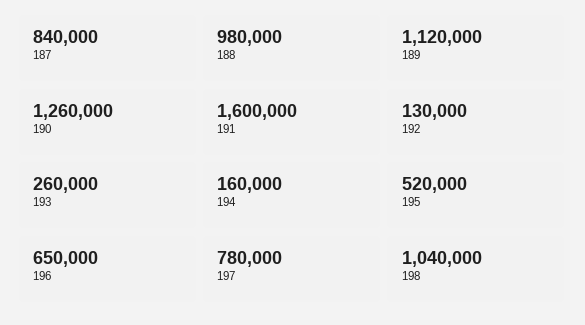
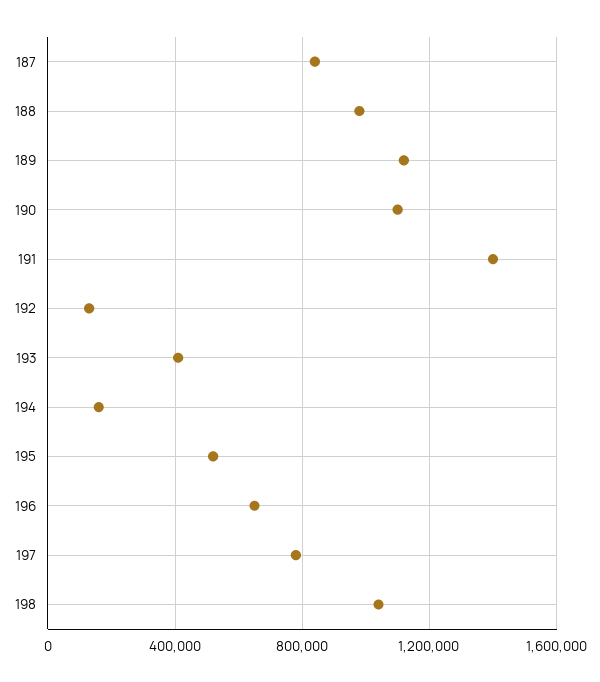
  {
    "187": 840000,
    "188": 980000,
    "189": 1120000,
-   "190": 1260000,
+   "190": 1100000,
-   "191": 1600000,
+   "191": 1400000,
    "192": 130000,
-   "193": 260000,
+   "193": 400000,
    "194": 160000,
    "195": 520000,
    "196": 650000,
    "197": 780000,
    "198": 1040000
  }

